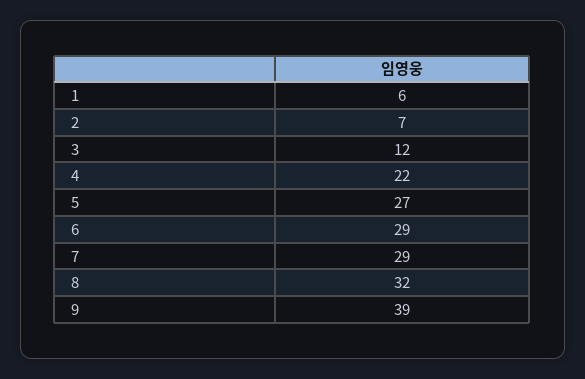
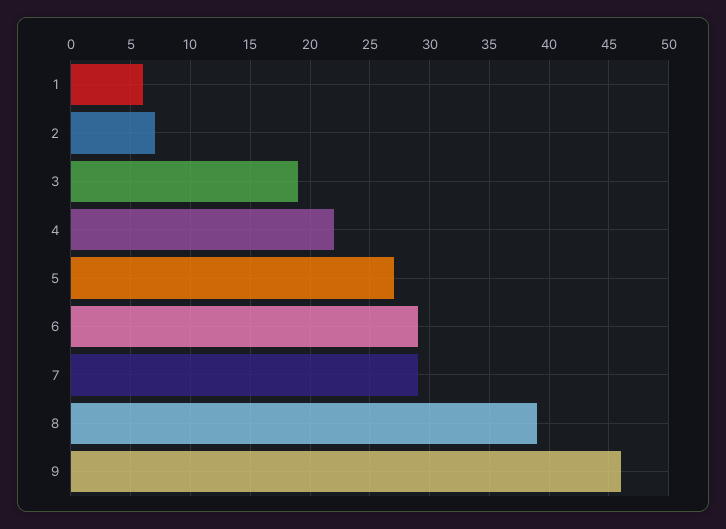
  {
    "1": 6,
    "2": 7,
-   "3": 12,
+   "3": 19,
    "4": 22,
    "5": 27,
    "6": 29,
    "7": 29,
-   "8": 32,
+   "8": 39,
-   "9": 39
+   "9": 46
  }

